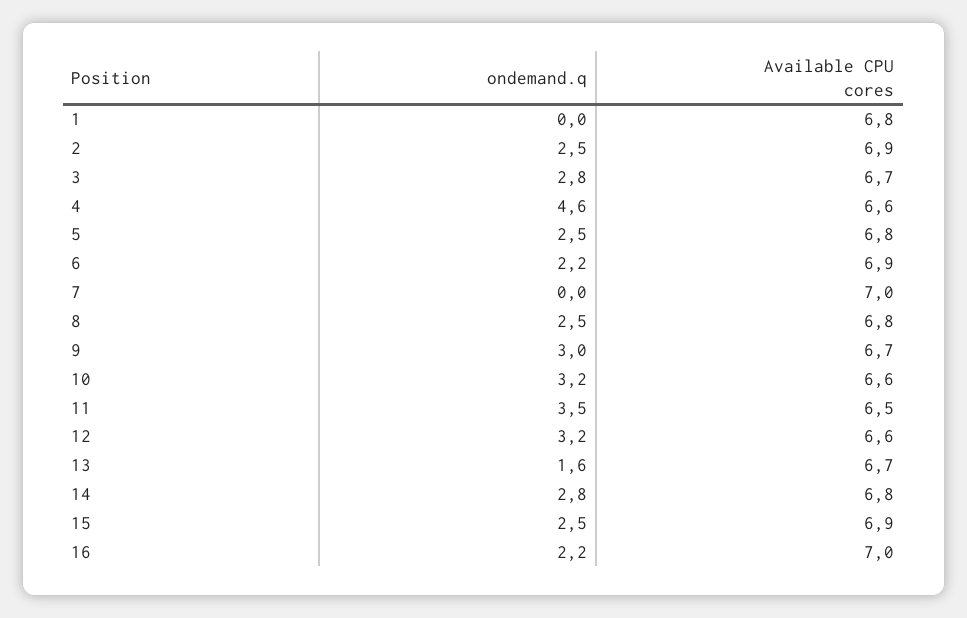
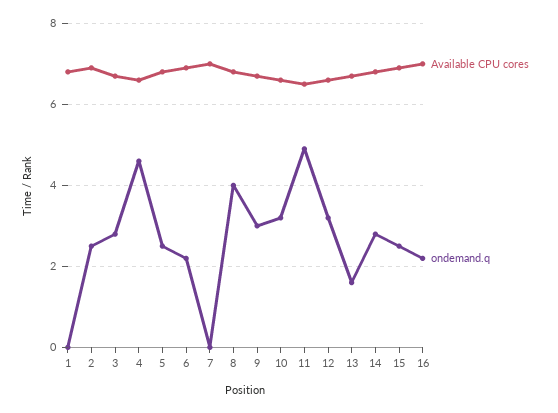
  {
    "ondemand.q": {
      "1": 0,
      "2": 2.5,
      "3": 2.8,
      "4": 4.6,
      "5": 2.5,
      "6": 2.2,
      "7": 0,
-     "8": 2.5,
+     "8": 4,
      "9": 3,
      "10": 3.2,
-     "11": 3.5,
+     "11": 5,
      "12": 3.2,
      "13": 1.6,
      "14": 2.8,
      "15": 2.5,
      "16": 2.2
    },
    "Available CPU cores": {
      "1": 6.8,
      "2": 6.9,
      "3": 6.7,
      "4": 6.6,
      "5": 6.8,
      "6": 6.9,
      "7": 7,
      "8": 6.8,
      "9": 6.7,
      "10": 6.6,
      "11": 6.5,
      "12": 6.6,
      "13": 6.7,
      "14": 6.8,
      "15": 6.9,
      "16": 7
    }
  }

